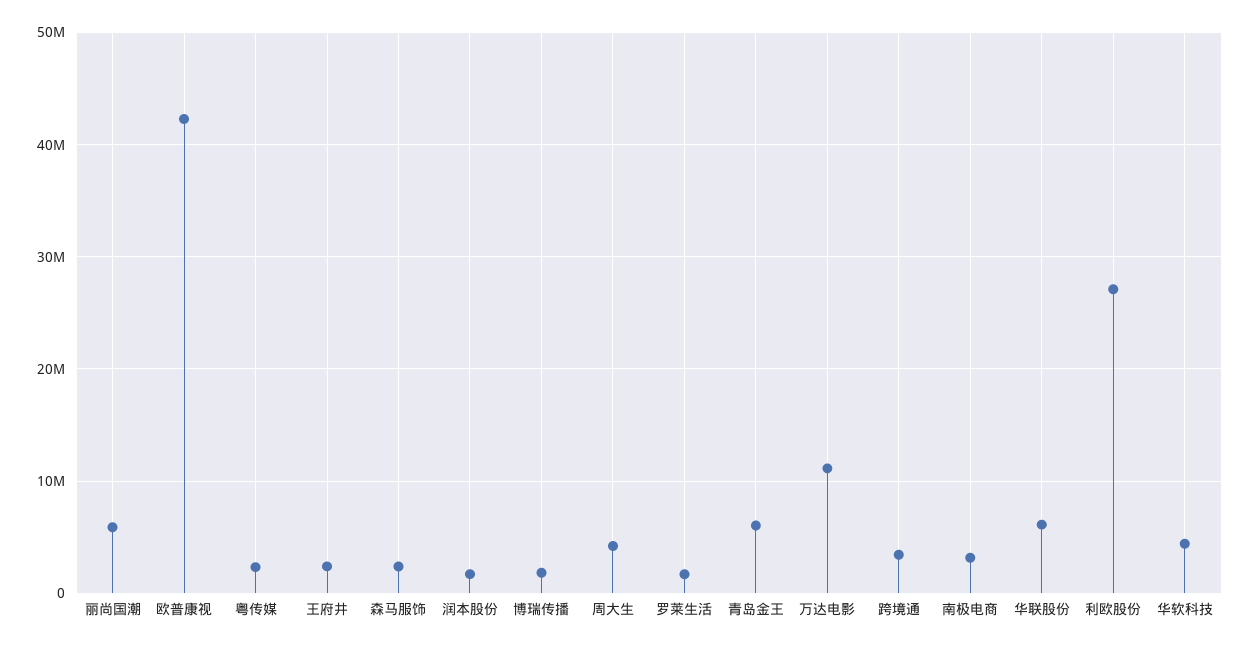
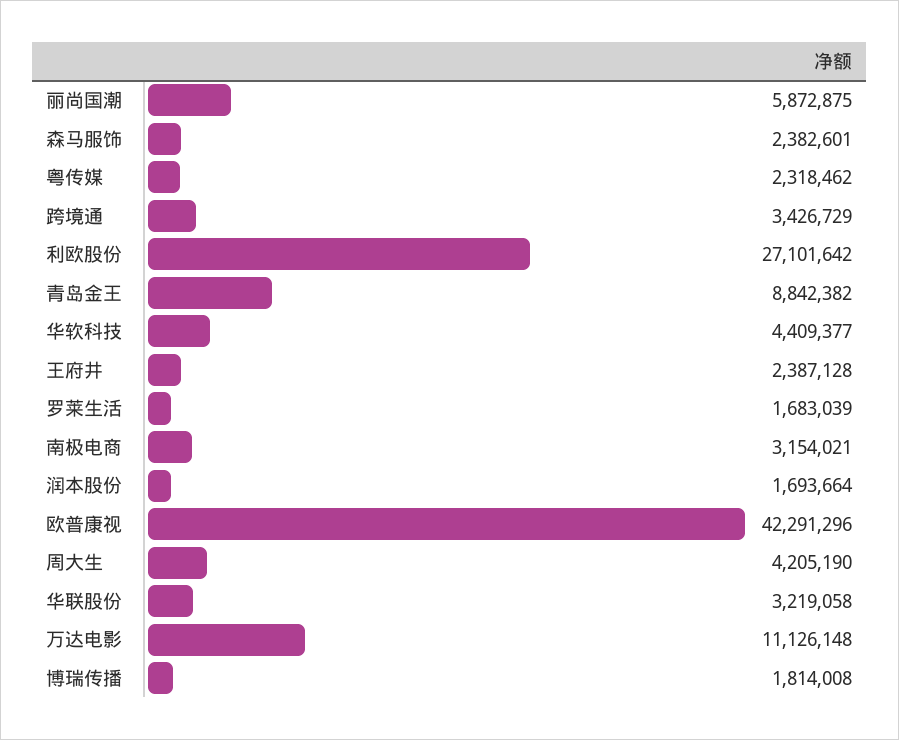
  {
    "丽尚国潮": 5872875,
    "欧普康视": 42291296,
    "粤传媒": 2318462,
    "王府井": 2387128,
    "森马服饰": 2382601,
    "润本股份": 1693664,
    "博瑞传播": 1814008,
    "周大生": 4205190,
    "罗莱生活": 1683039,
-   "青岛金王": 6000000,
+   "青岛金王": 8842382,
    "万达电影": 11126148,
    "跨境通": 3426729,
    "南极电商": 3154021,
-   "华联股份": 6000000,
+   "华联股份": 3219058,
    "利欧股份": 27101642,
    "华软科技": 4409377
  }

